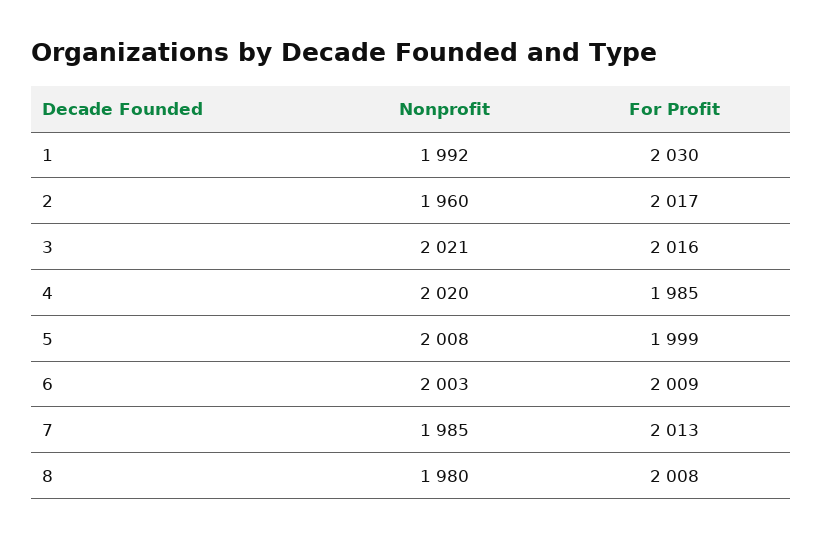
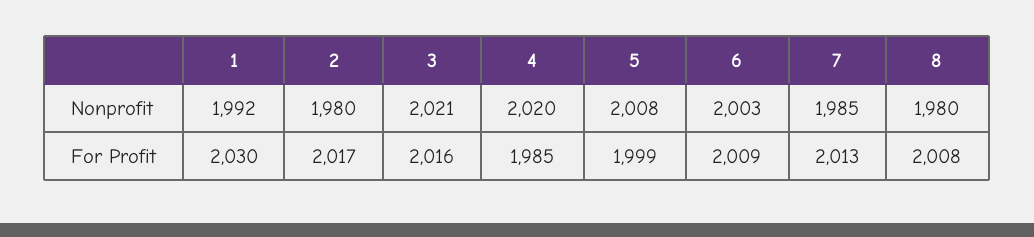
  {
    "Nonprofit": {
      "1": 1992,
-     "2": 1960,
+     "2": 1980,
      "3": 2021,
      "4": 2020,
      "5": 2008,
      "6": 2003,
      "7": 1985,
      "8": 1980
    },
    "For Profit": {
      "1": 2030,
      "2": 2017,
      "3": 2016,
      "4": 1985,
      "5": 1999,
      "6": 2009,
      "7": 2013,
      "8": 2008
    }
  }

